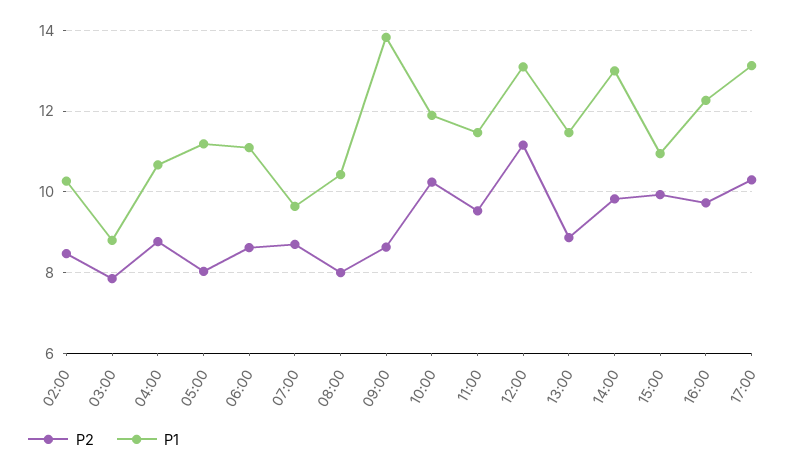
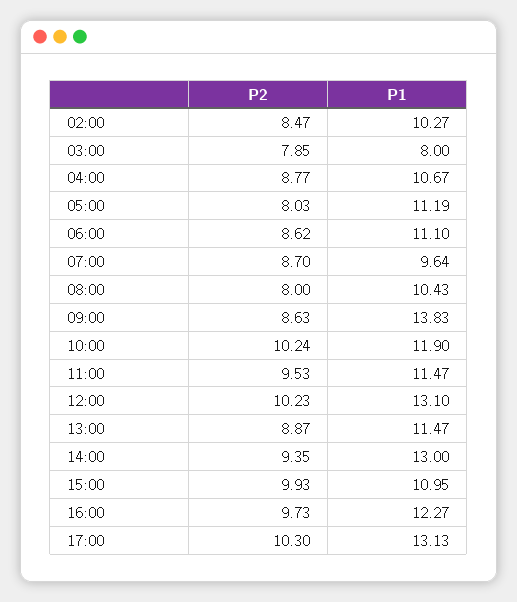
  {
    "P2": {
      "02:00": 8.47,
      "03:00": 7.85,
      "04:00": 8.77,
      "05:00": 8.03,
      "06:00": 8.62,
      "07:00": 8.7,
      "08:00": 8,
      "09:00": 8.63,
      "10:00": 10.24,
      "11:00": 9.53,
-     "12:00": 11.2,
+     "12:00": 10.23,
      "13:00": 8.87,
-     "14:00": 9.8,
+     "14:00": 9.35,
      "15:00": 9.93,
      "16:00": 9.73,
      "17:00": 10.3
    },
    "P1": {
      "02:00": 10.27,
-     "03:00": 8.8,
+     "03:00": 8,
      "04:00": 10.67,
      "05:00": 11.19,
      "06:00": 11.1,
      "07:00": 9.64,
      "08:00": 10.43,
      "09:00": 13.83,
      "10:00": 11.9,
      "11:00": 11.47,
      "12:00": 13.1,
      "13:00": 11.47,
      "14:00": 13,
      "15:00": 10.95,
      "16:00": 12.27,
      "17:00": 13.13
    }
  }

